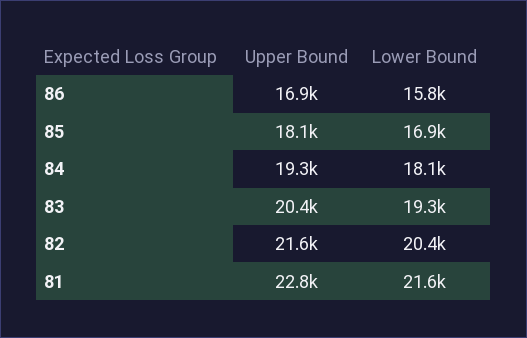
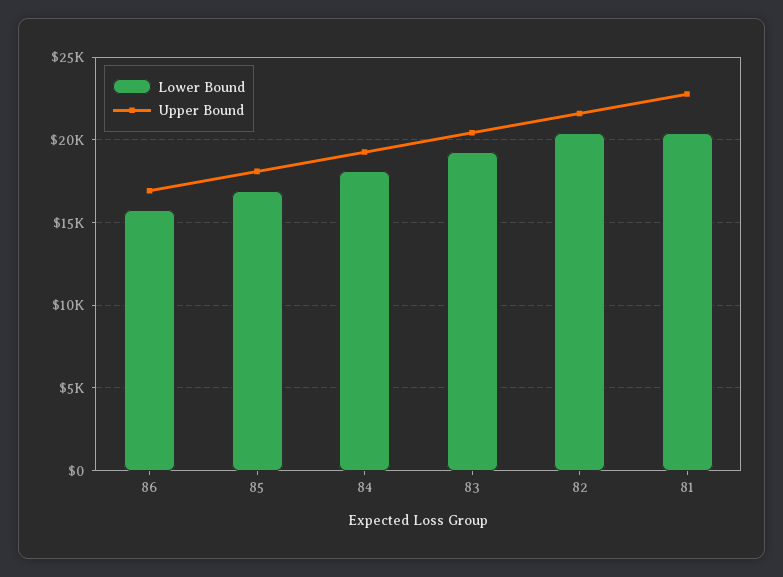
  {
    "Upper Bound": {
      "86": 16900,
      "85": 18100,
      "84": 19300,
      "83": 20400,
      "82": 21600,
      "81": 22800
    },
    "Lower Bound": {
      "86": 15800,
      "85": 16900,
      "84": 18100,
      "83": 19300,
      "82": 20400,
-     "81": 21600
+     "81": 20500
    }
  }

